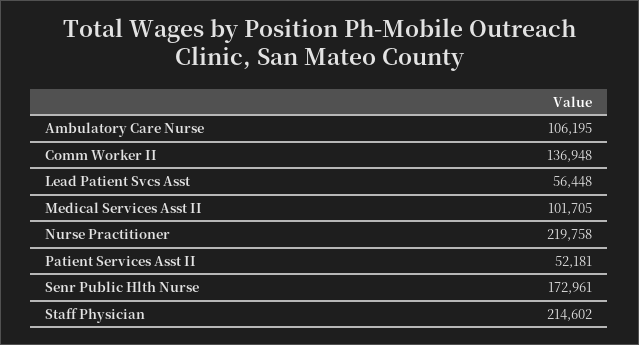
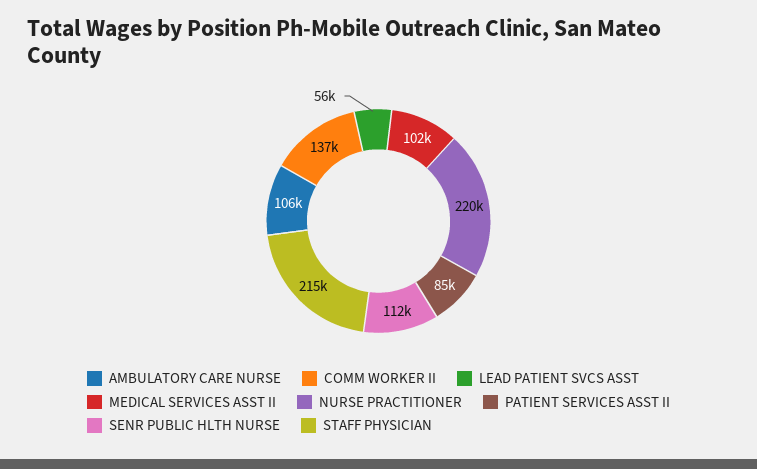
  {
    "Ambulatory Care Nurse": 106195,
    "Comm Worker II": 136948,
    "Lead Patient Svcs Asst": 56448,
    "Medical Services Asst II": 101705,
    "Nurse Practitioner": 219758,
-   "Patient Services Asst II": 52181,
+   "Patient Services Asst II": 85000,
-   "Senr Public Hlth Nurse": 172961,
+   "Senr Public Hlth Nurse": 112000,
    "Staff Physician": 214602
  }

